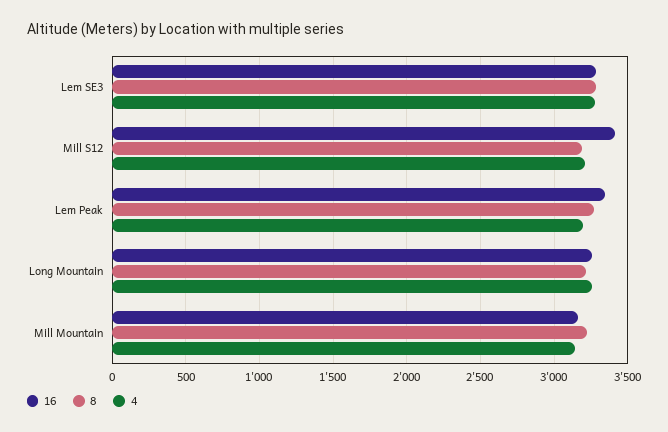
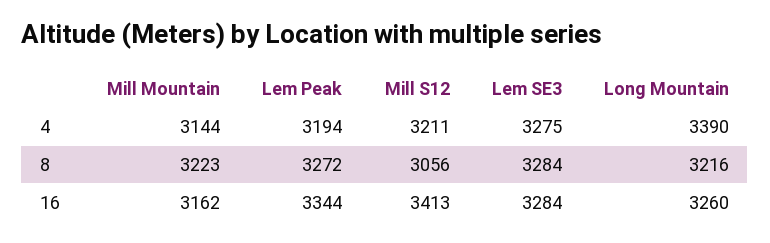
  {
    "16": {
      "Lem SE3": 3284,
      "Mill S12": 3413,
      "Lem Peak": 3344,
      "Long Mountain": 3260,
      "Mill Mountain": 3162
    },
    "8": {
      "Lem SE3": 3284,
-     "Mill S12": 3200,
+     "Mill S12": 3056,
      "Lem Peak": 3272,
      "Long Mountain": 3216,
      "Mill Mountain": 3223
    },
    "4": {
      "Lem SE3": 3275,
      "Mill S12": 3211,
      "Lem Peak": 3194,
-     "Long Mountain": 3250,
+     "Long Mountain": 3390,
      "Mill Mountain": 3144
    }
  }

